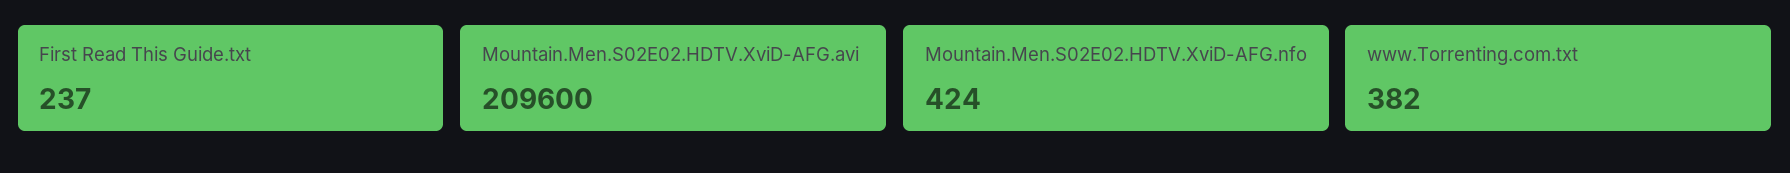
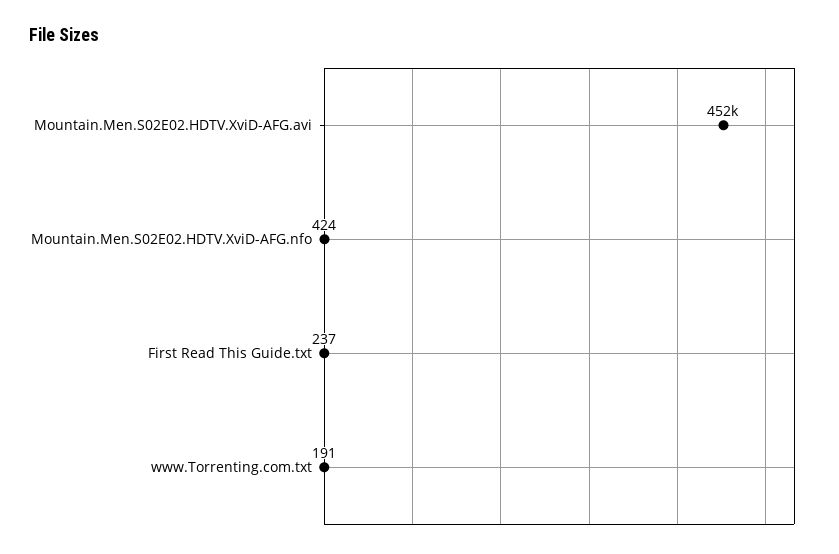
  {
    "First Read This Guide.txt": 237,
-   "Mountain.Men.S02E02.HDTV.XviD-AFG.avi": 209600,
+   "Mountain.Men.S02E02.HDTV.XviD-AFG.avi": 452000,
    "Mountain.Men.S02E02.HDTV.XviD-AFG.nfo": 424,
-   "www.Torrenting.com.txt": 382
+   "www.Torrenting.com.txt": 191
  }

